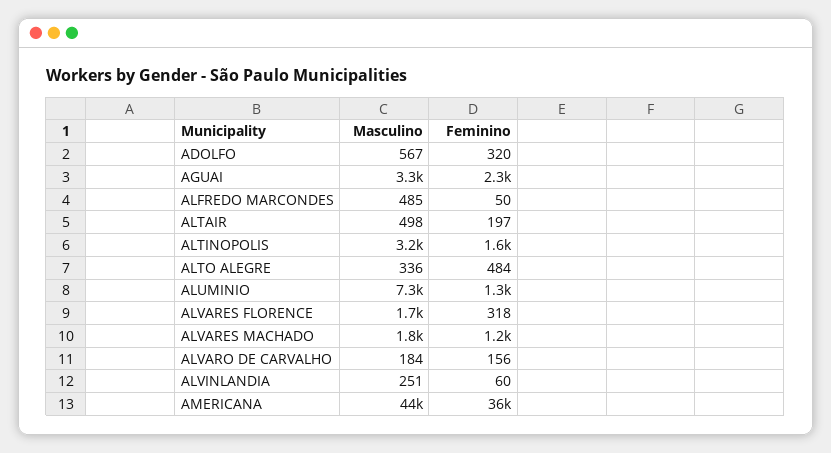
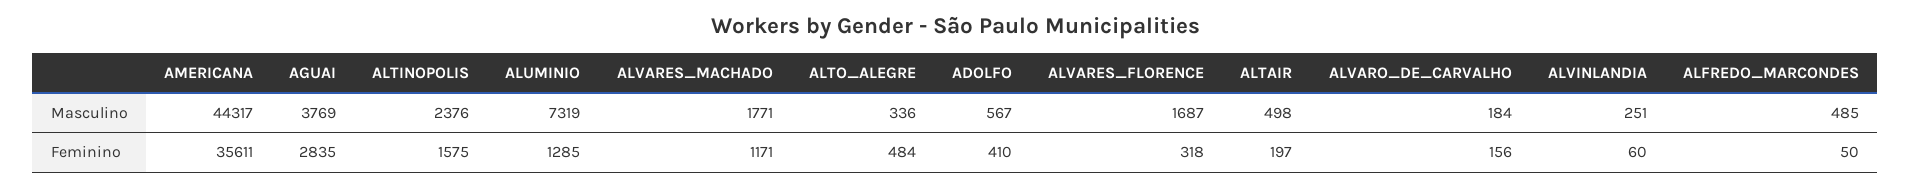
  {
    "Masculino": {
      "ADOLFO": 567,
-     "AGUAI": 3300,
+     "AGUAI": 3769,
      "ALFREDO MARCONDES": 485,
      "ALTAIR": 498,
-     "ALTINOPOLIS": 3200,
+     "ALTINOPOLIS": 2376,
      "ALTO ALEGRE": 336,
      "ALUMINIO": 7319,
      "ALVARES FLORENCE": 1687,
      "ALVARES MACHADO": 1771,
      "ALVARO DE CARVALHO": 184,
      "ALVINLANDIA": 251,
      "AMERICANA": 44317
    },
    "Feminino": {
-     "ADOLFO": 320,
+     "ADOLFO": 410,
-     "AGUAI": 2300,
+     "AGUAI": 2835,
      "ALFREDO MARCONDES": 50,
      "ALTAIR": 197,
      "ALTINOPOLIS": 1575,
      "ALTO ALEGRE": 484,
      "ALUMINIO": 1285,
      "ALVARES FLORENCE": 318,
      "ALVARES MACHADO": 1171,
      "ALVARO DE CARVALHO": 156,
      "ALVINLANDIA": 60,
      "AMERICANA": 35611
    }
  }

